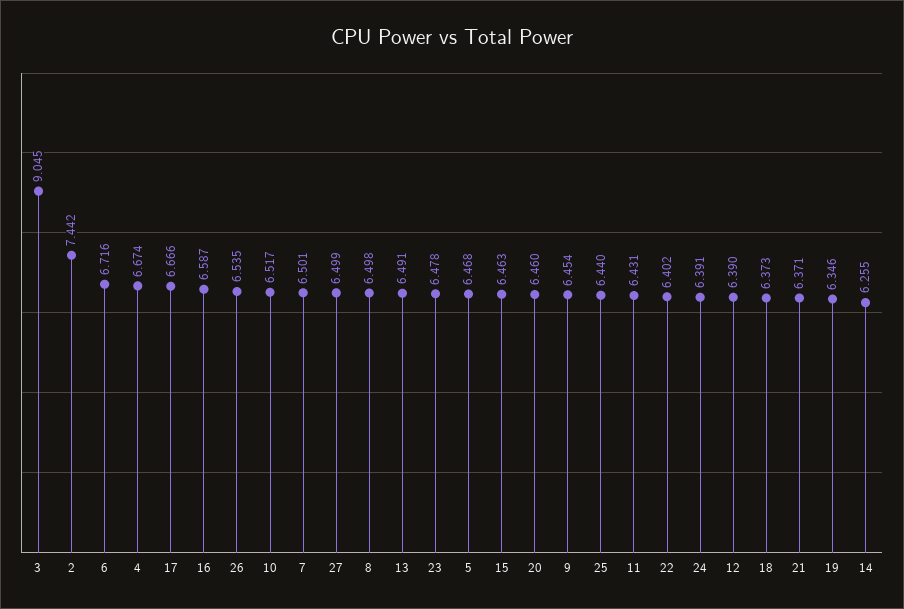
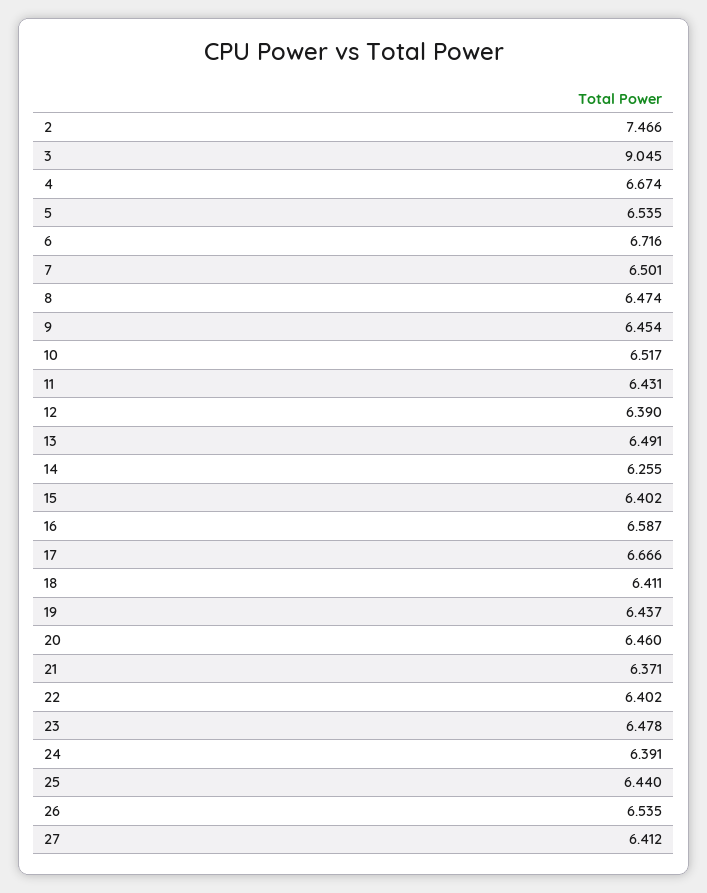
  {
    "3": 9.045,
-   "2": 7.442,
+   "2": 7.466,
    "6": 6.716,
    "4": 6.674,
    "17": 6.666,
    "16": 6.587,
    "26": 6.535,
    "10": 6.517,
    "7": 6.501,
-   "27": 6.499,
+   "27": 6.412,
-   "8": 6.498,
+   "8": 6.474,
    "13": 6.491,
    "23": 6.478,
-   "5": 6.468,
+   "5": 6.535,
-   "15": 6.463,
+   "15": 6.402,
    "20": 6.46,
    "9": 6.454,
    "25": 6.44,
    "11": 6.431,
    "22": 6.402,
    "24": 6.391,
    "12": 6.39,
-   "18": 6.373,
+   "18": 6.411,
    "21": 6.371,
-   "19": 6.346,
+   "19": 6.437,
    "14": 6.255
  }

